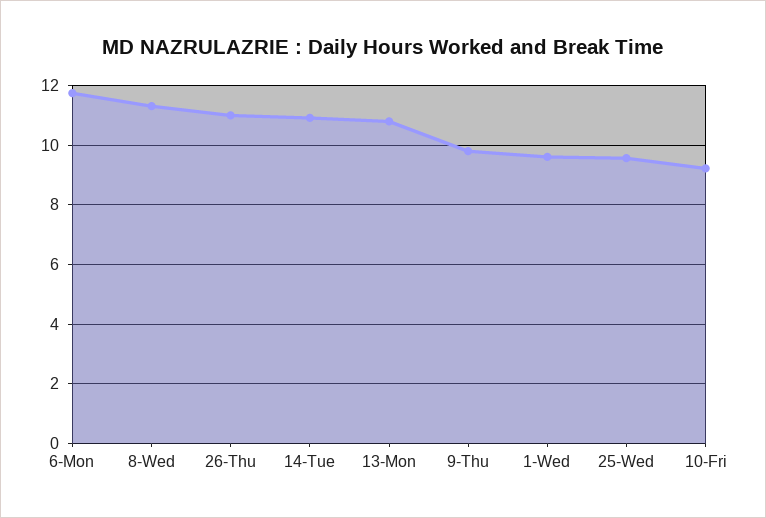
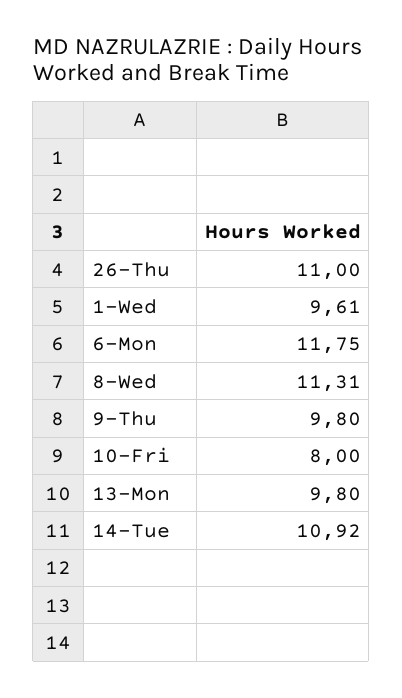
  {
    "6-Mon": 11.75,
    "8-Wed": 11.31,
    "26-Thu": 11,
    "14-Tue": 10.92,
-   "13-Mon": 10.75,
+   "13-Mon": 9.8,
    "9-Thu": 9.8,
    "1-Wed": 9.61,
-   "25-Wed": 9.5,
-   "10-Fri": 9.25
+   "10-Fri": 8
  }

